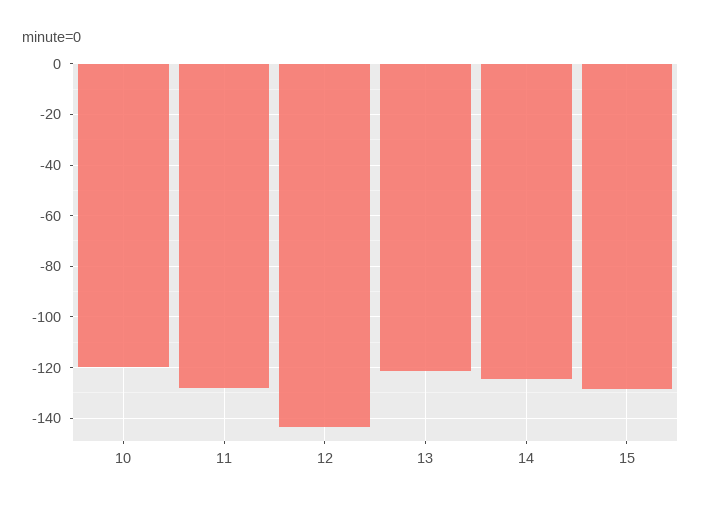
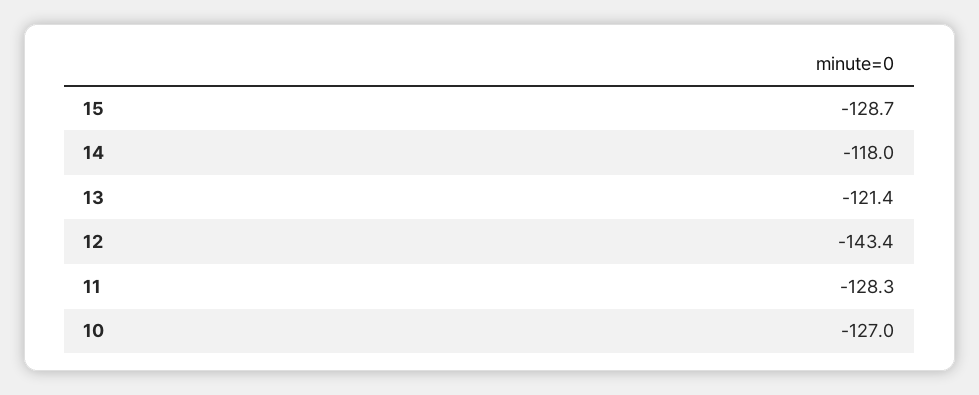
  {
-   "10": -120,
+   "10": -127,
    "11": -128.3,
    "12": -143.4,
    "13": -121.4,
-   "14": -125,
+   "14": -118,
    "15": -128.7
  }

